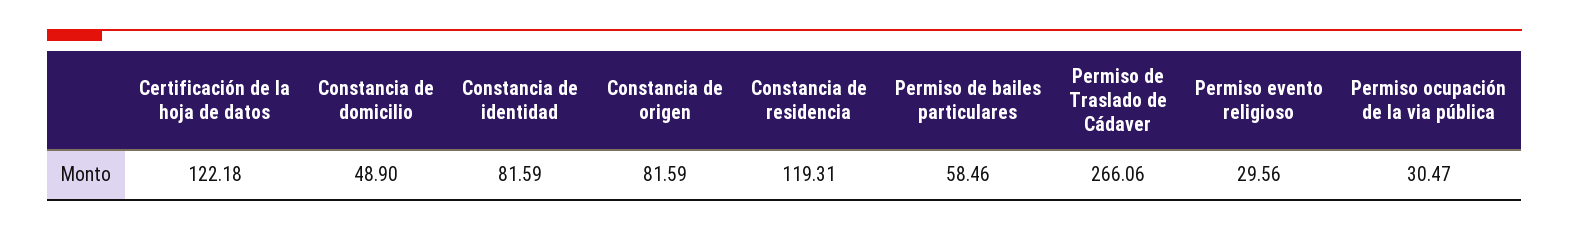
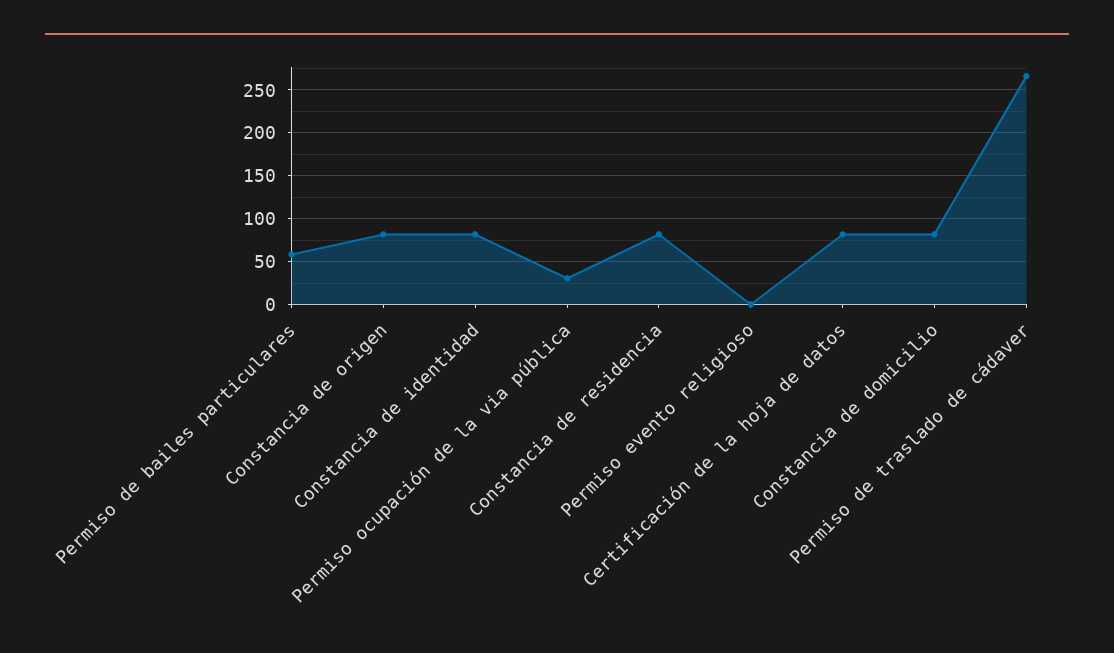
  {
-   "Certificación de la hoja de datos": 122.18,
+   "Certificación de la hoja de datos": 80,
-   "Constancia de domicilio": 48.9,
+   "Constancia de domicilio": 80,
    "Constancia de identidad": 81.59,
    "Constancia de origen": 81.59,
-   "Constancia de residencia": 119.31,
+   "Constancia de residencia": 80,
    "Permiso de bailes particulares": 58.46,
    "Permiso de Traslado de Cádaver": 266.06,
-   "Permiso evento religioso": 29.56,
+   "Permiso evento religioso": 0,
    "Permiso ocupación de la via pública": 30.47
  }

